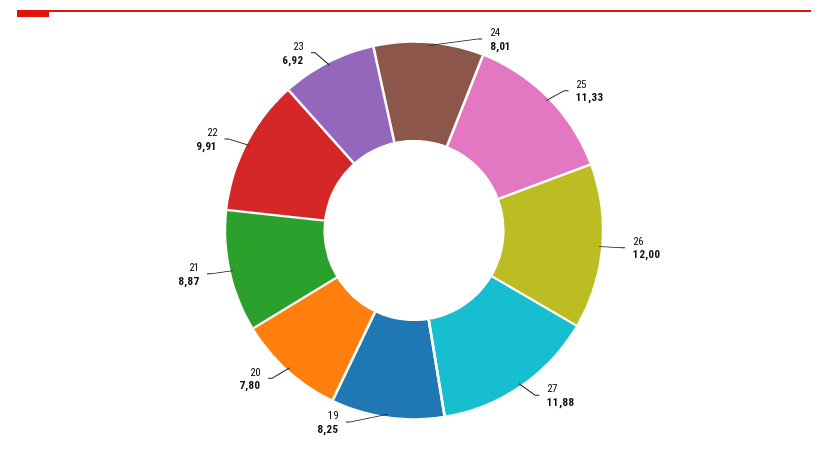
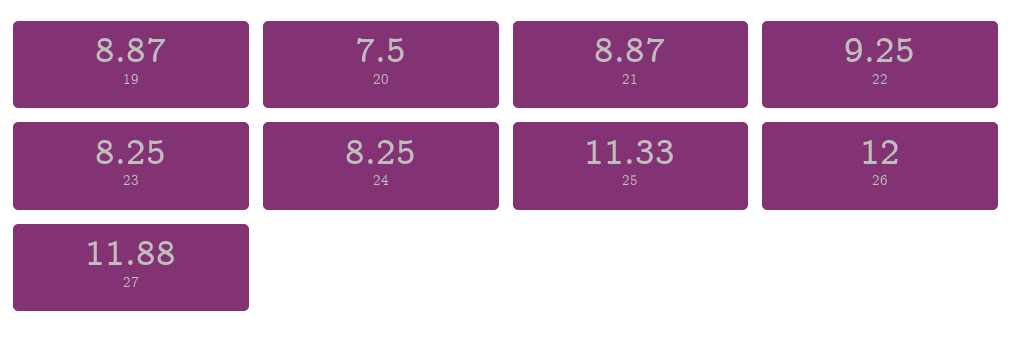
  {
-   "24": 8.01,
+   "24": 8.25,
    "25": 11.33,
    "26": 12,
    "27": 11.88,
-   "19": 8.25,
+   "19": 8.87,
-   "20": 7.8,
+   "20": 7.5,
    "21": 8.87,
-   "22": 9.91,
+   "22": 9.25,
-   "23": 6.92
+   "23": 8.25
  }

